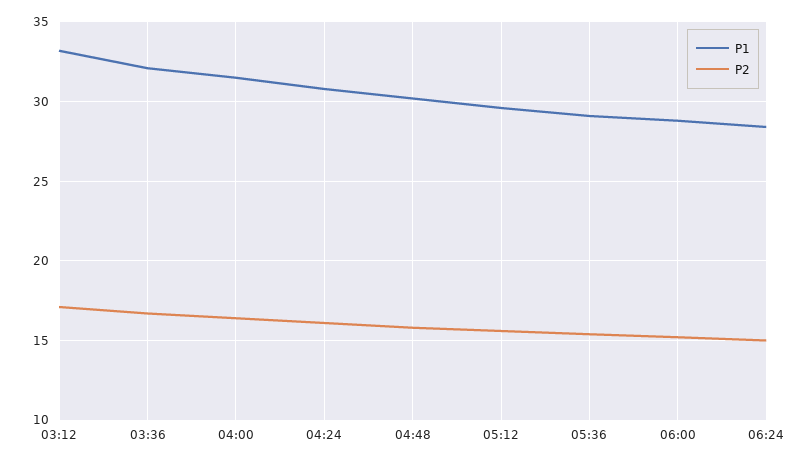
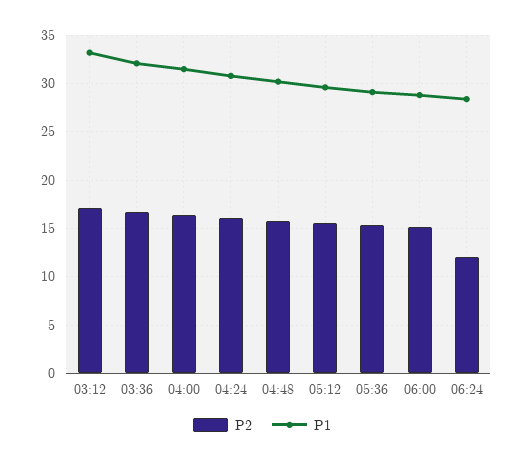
  {
    "P1": {
      "03:12": 33,
      "03:36": 32,
      "04:00": 31.5,
      "04:24": 31,
      "04:48": 30,
      "05:12": 29.5,
      "05:36": 29,
      "06:00": 29,
      "06:24": 28.5
    },
    "P2": {
      "03:12": 17,
      "03:36": 16.5,
      "04:00": 16.5,
      "04:24": 16,
      "04:48": 16,
      "05:12": 15.5,
      "05:36": 15.5,
      "06:00": 15,
-     "06:24": 15
+     "06:24": 12
    }
  }

